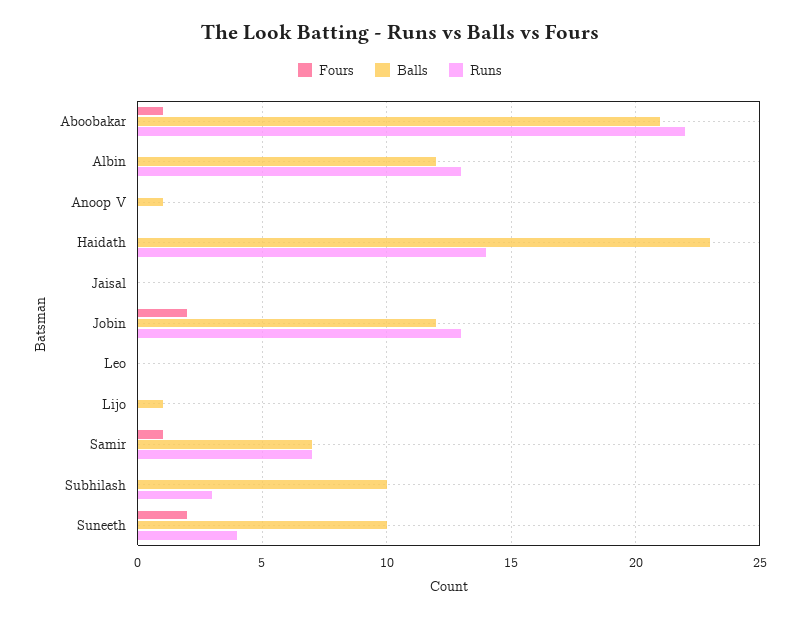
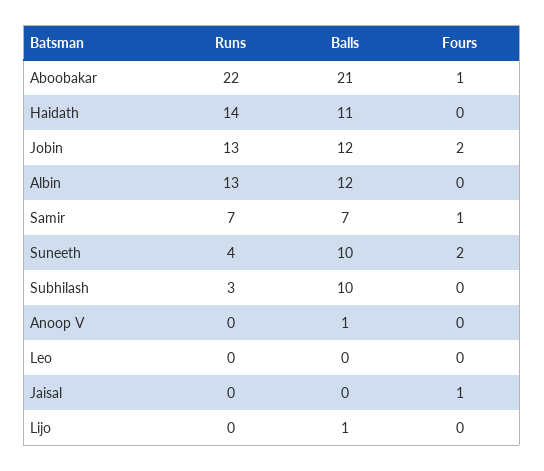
  {
    "Fours": {
      "Aboobakar": 1,
      "Albin": 0,
      "Anoop V": 0,
      "Haidath": 0,
-     "Jaisal": 0,
+     "Jaisal": 1,
      "Jobin": 2,
      "Leo": 0,
      "Lijo": 0,
      "Samir": 1,
      "Subhilash": 0,
      "Suneeth": 2
    },
    "Balls": {
      "Aboobakar": 21,
      "Albin": 12,
      "Anoop V": 1,
-     "Haidath": 23,
+     "Haidath": 11,
      "Jaisal": 0,
      "Jobin": 12,
      "Leo": 0,
      "Lijo": 1,
      "Samir": 7,
      "Subhilash": 10,
      "Suneeth": 10
    },
    "Runs": {
      "Aboobakar": 22,
      "Albin": 13,
      "Anoop V": 0,
      "Haidath": 14,
      "Jaisal": 0,
      "Jobin": 13,
      "Leo": 0,
      "Lijo": 0,
      "Samir": 7,
      "Subhilash": 3,
      "Suneeth": 4
    }
  }

